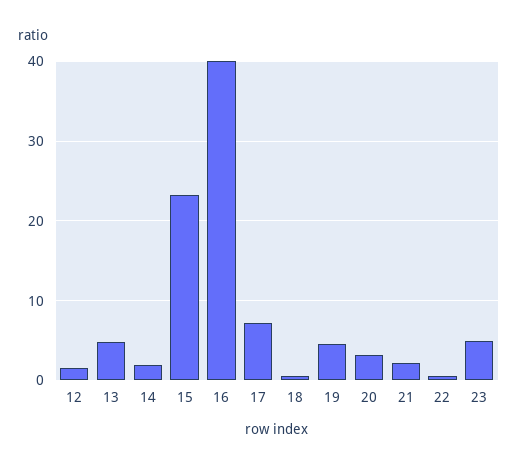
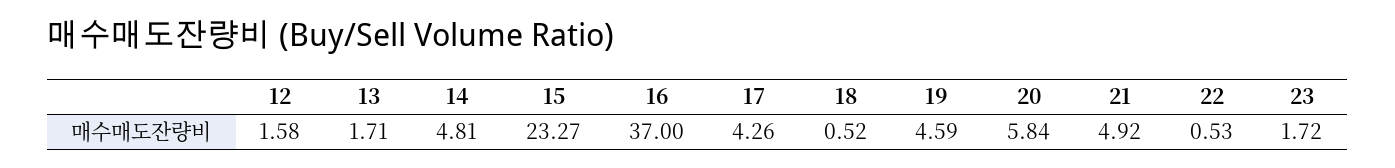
  {
    "12": 1.58,
-   "13": 5,
+   "13": 1.71,
-   "14": 2,
+   "14": 4.81,
    "15": 23.27,
-   "16": 40,
+   "16": 37,
-   "17": 7,
+   "17": 4.26,
    "18": 0.52,
    "19": 4.59,
-   "20": 3,
+   "20": 5.84,
-   "21": 2,
+   "21": 4.92,
    "22": 0.53,
-   "23": 5
+   "23": 1.72
  }

